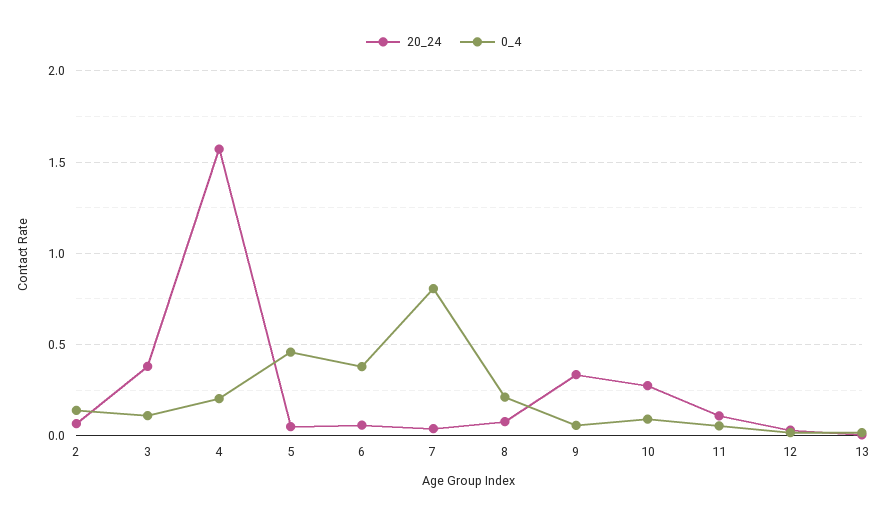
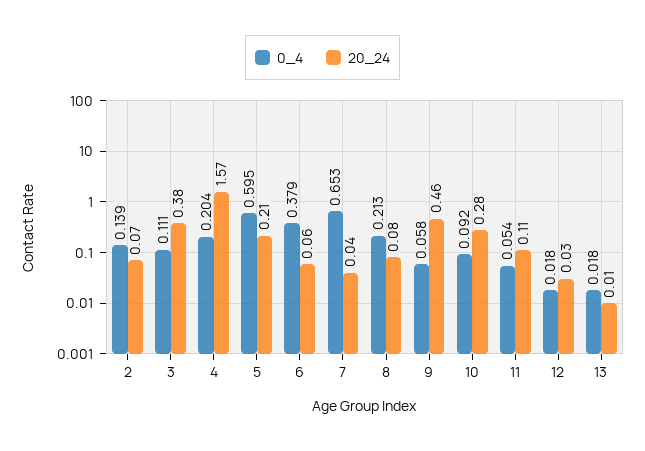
  {
    "20_24": {
      "2": 0.07,
      "3": 0.38,
      "4": 1.57,
-     "5": 0.05,
+     "5": 0.21,
      "6": 0.06,
      "7": 0.04,
      "8": 0.08,
-     "9": 0.35,
+     "9": 0.46,
      "10": 0.28,
      "11": 0.11,
      "12": 0.03,
      "13": 0.01
    },
    "0_4": {
      "2": 0.139,
      "3": 0.111,
      "4": 0.204,
-     "5": 0.45,
+     "5": 0.595,
      "6": 0.379,
-     "7": 0.8,
+     "7": 0.653,
      "8": 0.213,
      "9": 0.058,
      "10": 0.092,
      "11": 0.054,
      "12": 0.018,
      "13": 0.018
    }
  }

